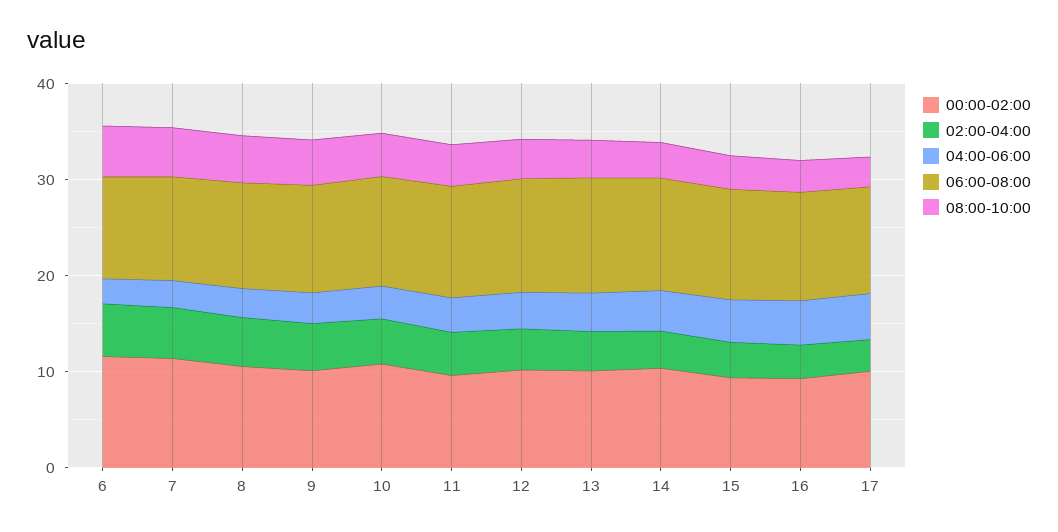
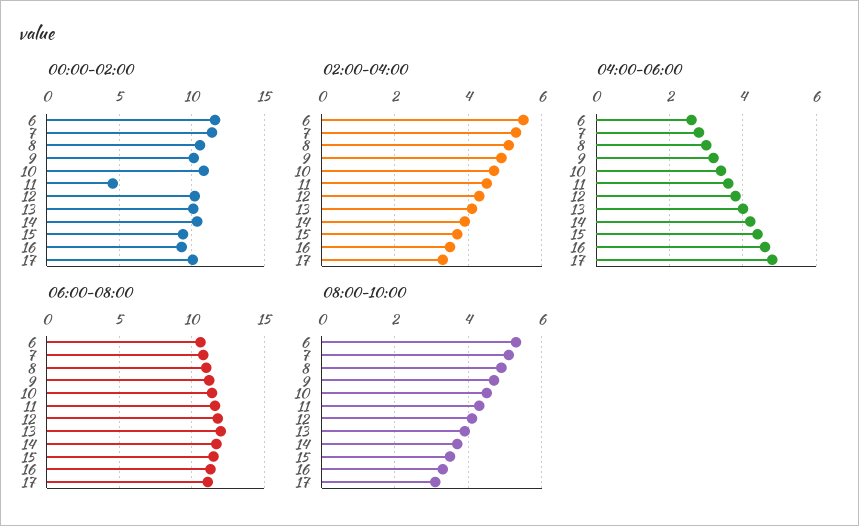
  {
    "00:00-02:00": {
      "6": 11.5,
      "7": 11.5,
      "8": 10.5,
      "9": 10,
      "10": 11,
-     "11": 10,
+     "11": 4.5,
      "12": 10,
      "13": 10,
      "14": 10.5,
      "15": 9.5,
      "16": 9.5,
      "17": 10
    },
    "02:00-04:00": {
      "6": 5.5,
      "7": 5.5,
      "8": 5,
      "9": 5,
      "10": 4.5,
      "11": 4.5,
      "12": 4.5,
      "13": 4,
      "14": 4,
      "15": 3.5,
      "16": 3.5,
      "17": 3.5
    },
    "04:00-06:00": {
      "6": 2.5,
      "7": 3,
      "8": 3,
      "9": 3,
      "10": 3.5,
      "11": 3.5,
      "12": 4,
      "13": 4,
      "14": 4,
      "15": 4.5,
      "16": 4.5,
      "17": 5
    },
    "06:00-08:00": {
      "6": 10.5,
      "7": 11,
      "8": 11,
      "9": 11,
      "10": 11.5,
      "11": 11.5,
      "12": 12,
      "13": 12,
      "14": 11.5,
      "15": 11.5,
      "16": 11.5,
      "17": 11
    },
    "08:00-10:00": {
      "6": 5.5,
      "7": 5,
      "8": 5,
      "9": 4.5,
      "10": 4.5,
      "11": 4.5,
      "12": 4,
      "13": 4,
      "14": 3.5,
      "15": 3.5,
      "16": 3.5,
      "17": 3
    }
  }

